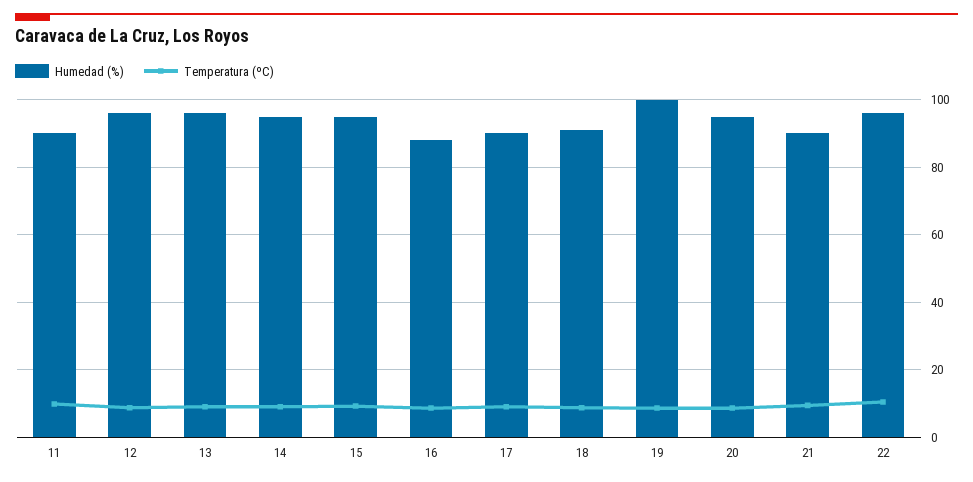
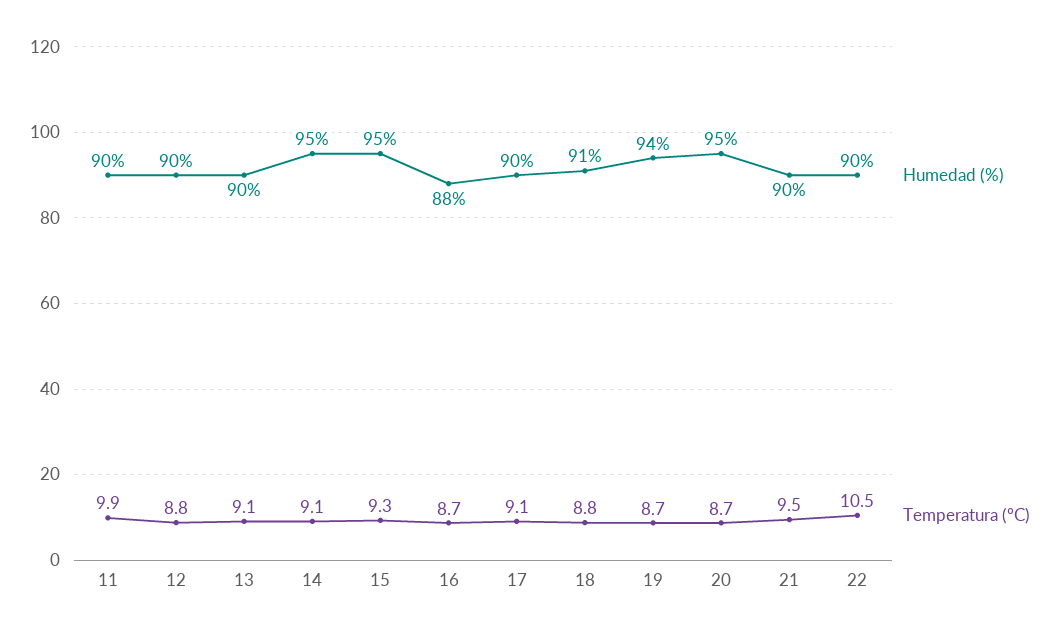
  {
    "Humedad (%)": {
      "11": 90,
-     "12": 96,
+     "12": 90,
-     "13": 96,
+     "13": 90,
      "14": 95,
      "15": 95,
      "16": 88,
      "17": 90,
      "18": 91,
-     "19": 100,
+     "19": 94,
      "20": 95,
      "21": 90,
-     "22": 96
+     "22": 90
    },
    "Temperatura (ºC)": {
      "11": 9.9,
      "12": 8.8,
      "13": 9.1,
      "14": 9.1,
      "15": 9.3,
      "16": 8.7,
      "17": 9.1,
      "18": 8.8,
      "19": 8.7,
      "20": 8.7,
      "21": 9.5,
      "22": 10.5
    }
  }

